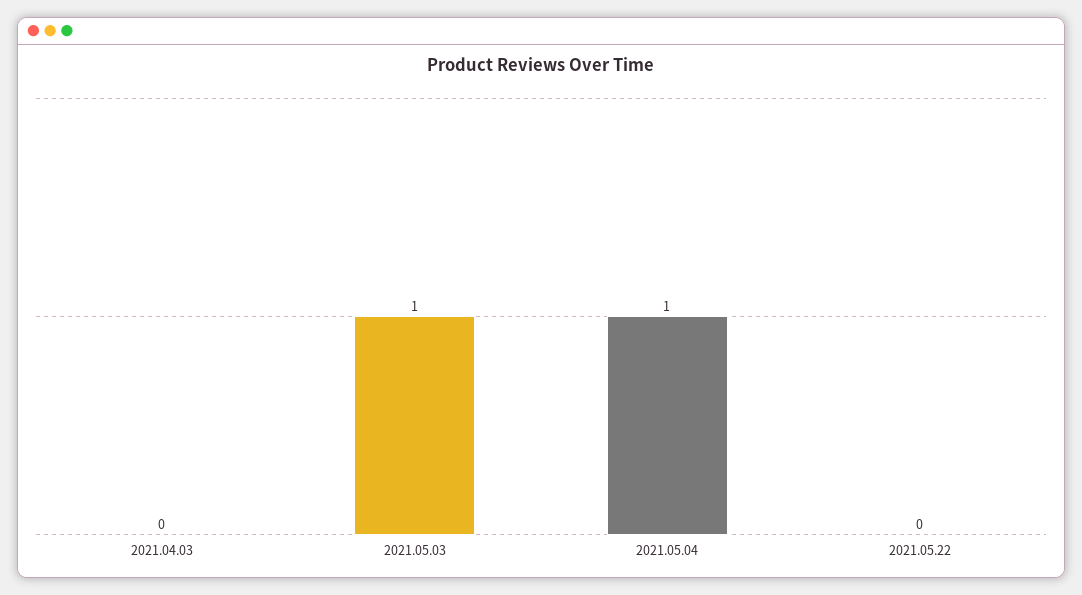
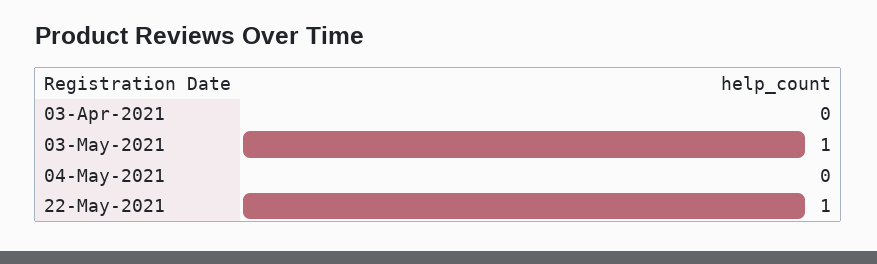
  {
    "2021.04.03": 0,
    "2021.05.03": 1,
-   "2021.05.04": 1,
+   "2021.05.04": 0,
-   "2021.05.22": 0
+   "2021.05.22": 1
  }

